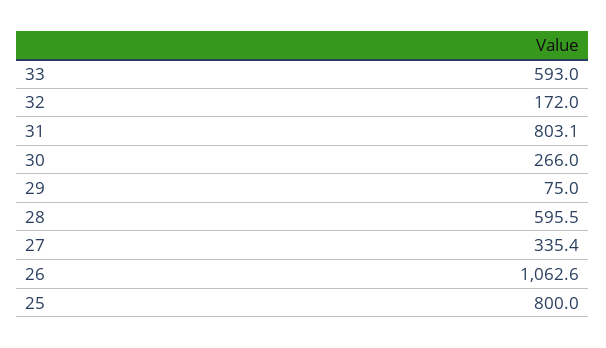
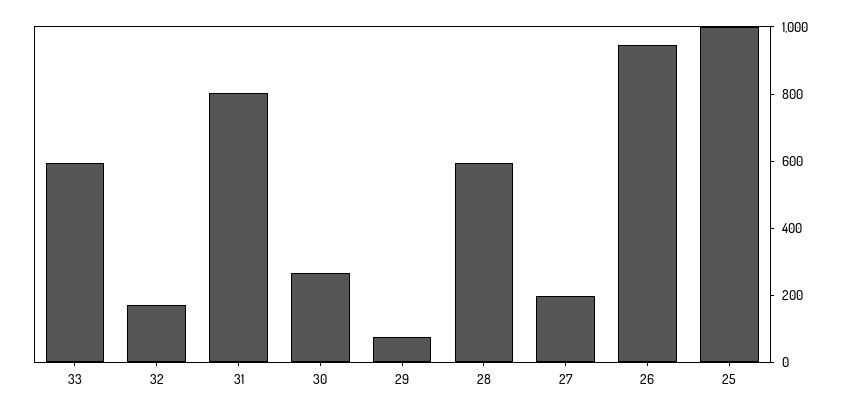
  {
    "33": 593,
    "32": 172,
    "31": 803.1,
    "30": 266,
    "29": 75,
    "28": 595.5,
-   "27": 335.4,
+   "27": 200,
-   "26": 1062.6,
+   "26": 950,
-   "25": 800
+   "25": 1000
  }

